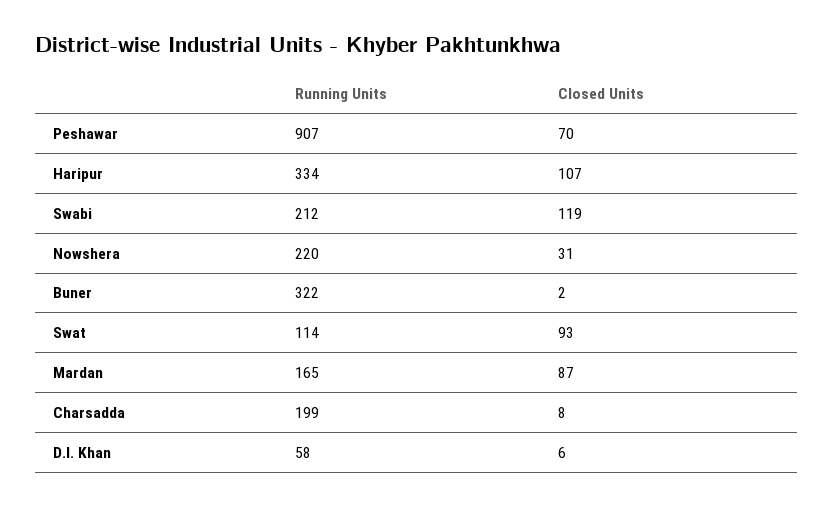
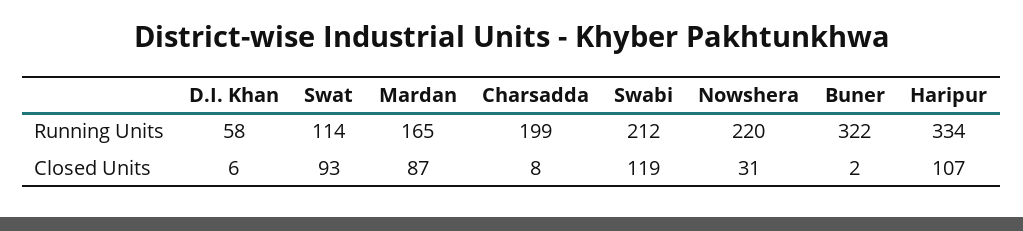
  {
    "Running Units": {
-     "Peshawar": 907,
      "Haripur": 334,
      "Swabi": 212,
      "Nowshera": 220,
      "Buner": 322,
      "Swat": 114,
      "Mardan": 165,
      "Charsadda": 199,
      "D.I. Khan": 58
    },
    "Closed Units": {
-     "Peshawar": 70,
      "Haripur": 107,
      "Swabi": 119,
      "Nowshera": 31,
      "Buner": 2,
      "Swat": 93,
      "Mardan": 87,
      "Charsadda": 8,
      "D.I. Khan": 6
    }
  }

